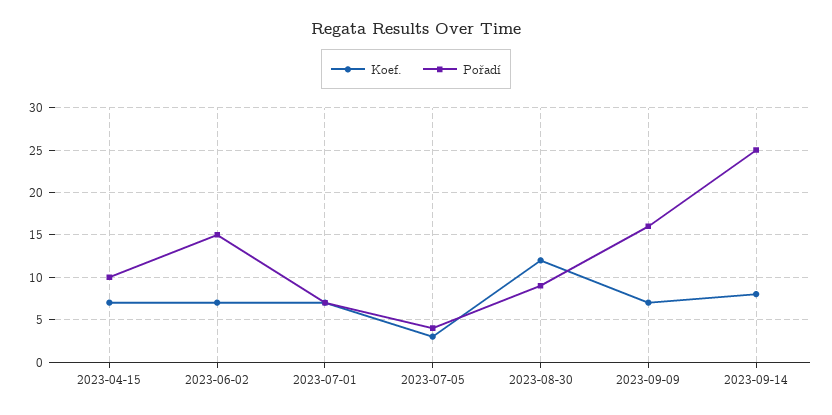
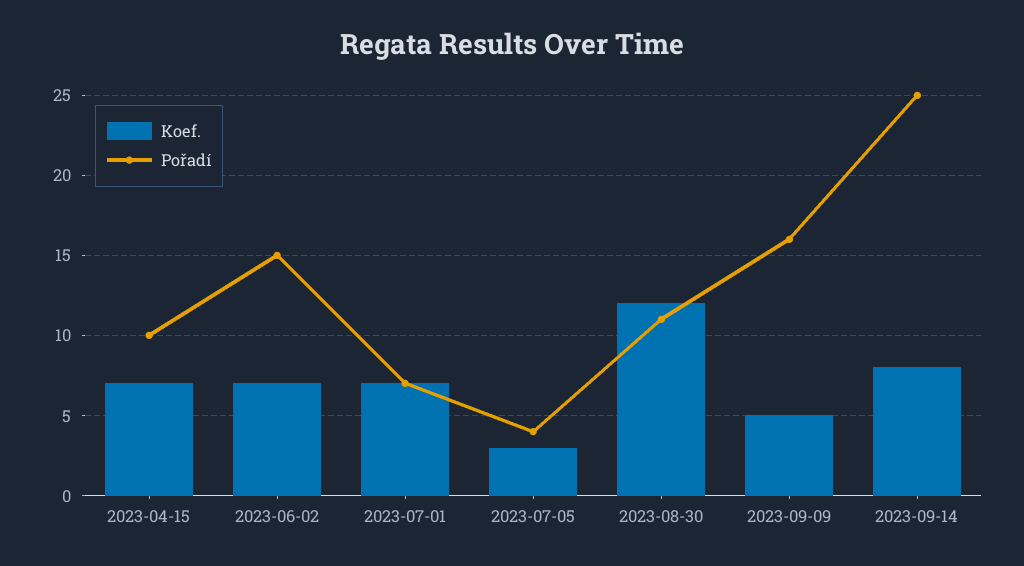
  {
    "Koef.": {
      "2023-04-15": 7,
      "2023-06-02": 7,
      "2023-07-01": 7,
      "2023-07-05": 3,
      "2023-08-30": 12,
-     "2023-09-09": 7,
+     "2023-09-09": 5,
      "2023-09-14": 8
    },
    "Pořadí": {
      "2023-04-15": 10,
      "2023-06-02": 15,
      "2023-07-01": 7,
      "2023-07-05": 4,
-     "2023-08-30": 9,
+     "2023-08-30": 11,
      "2023-09-09": 16,
      "2023-09-14": 25
    }
  }

